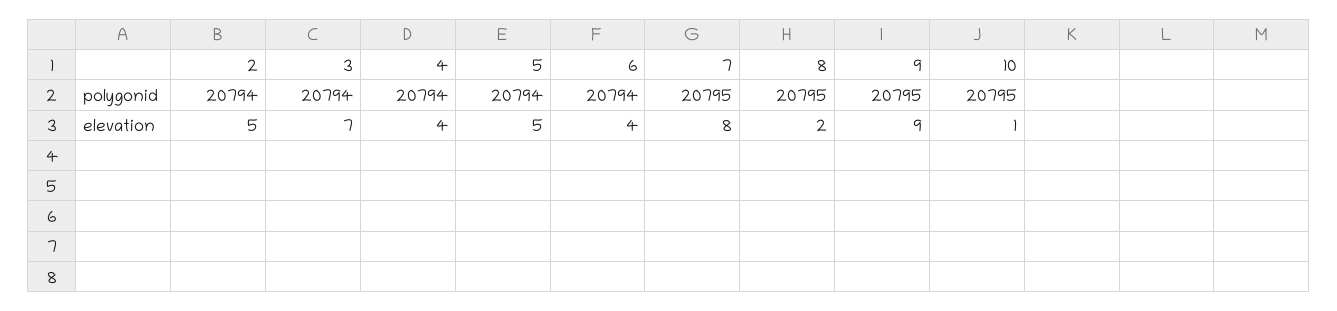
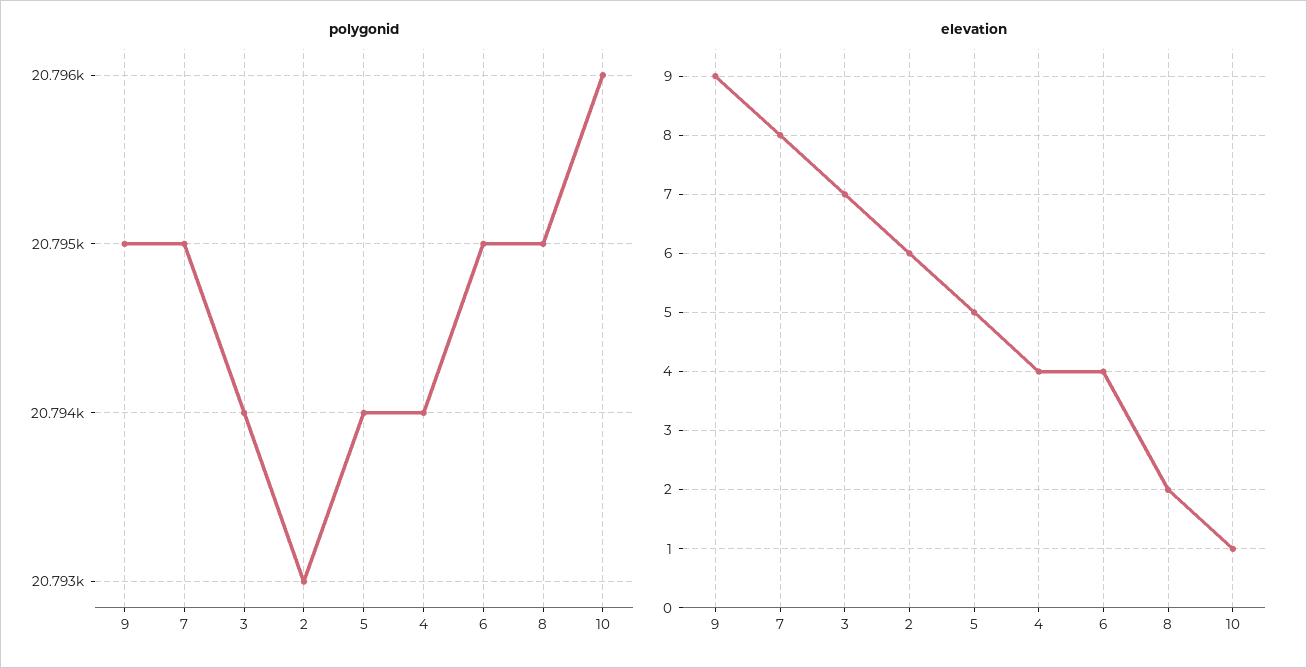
  {
    "polygonid": {
-     "2": 20794,
+     "2": 20793,
      "3": 20794,
      "4": 20794,
      "5": 20794,
-     "6": 20794,
+     "6": 20795,
      "7": 20795,
      "8": 20795,
      "9": 20795,
-     "10": 20795
+     "10": 20796
    },
    "elevation": {
-     "2": 5,
+     "2": 6,
      "3": 7,
      "4": 4,
      "5": 5,
      "6": 4,
      "7": 8,
      "8": 2,
      "9": 9,
      "10": 1
    }
  }

